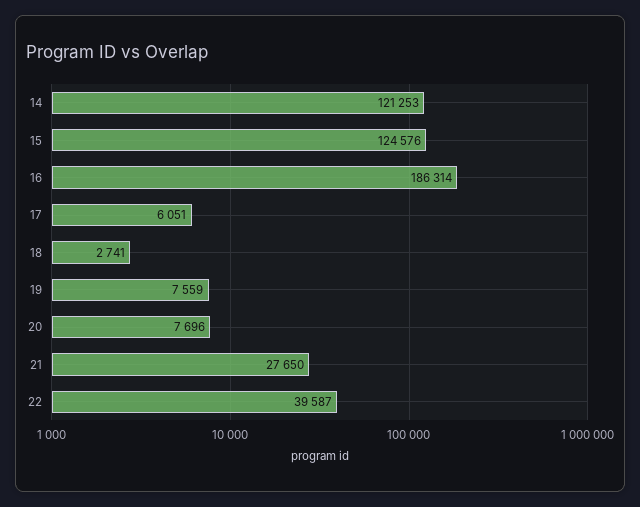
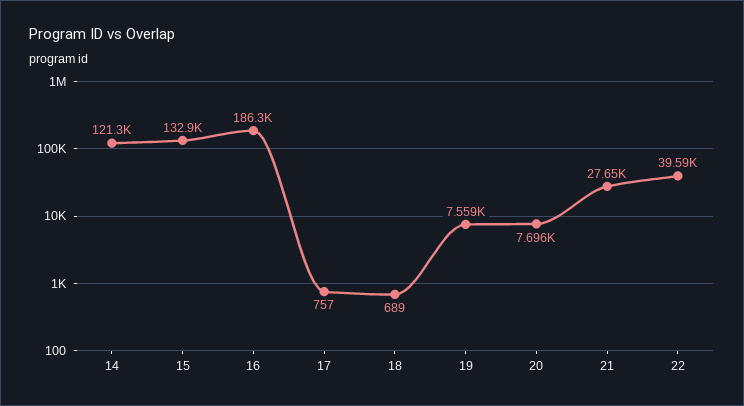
  {
    "14": 121253,
-   "15": 124576,
+   "15": 132900,
    "16": 186314,
-   "17": 6051,
+   "17": 757,
-   "18": 2741,
+   "18": 689,
    "19": 7559,
    "20": 7696,
    "21": 27650,
    "22": 39587
  }

